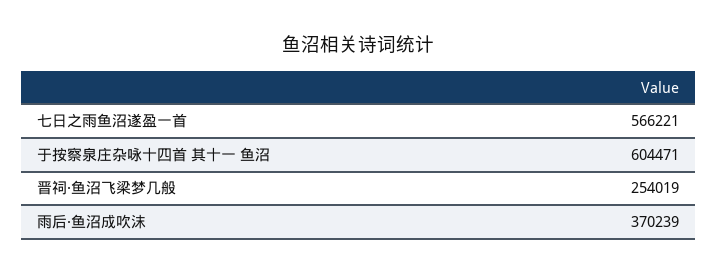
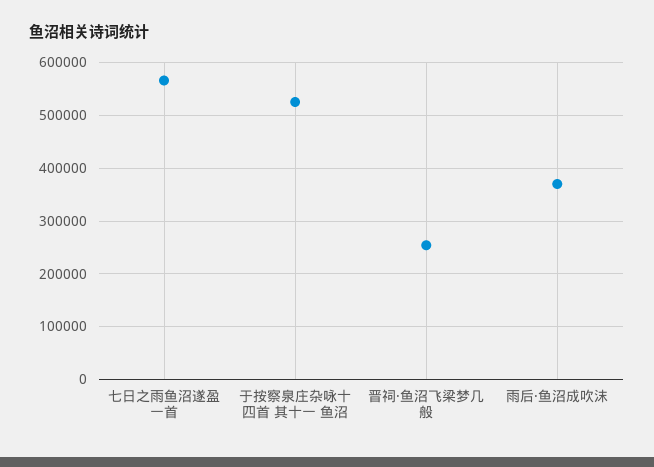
  {
    "七日之雨鱼沼遂盈一首": 566221,
-   "于按察泉庄杂咏十四首 其十一 鱼沼": 604471,
+   "于按察泉庄杂咏十四首 其十一 鱼沼": 520000,
    "晋祠·鱼沼飞梁梦几般": 254019,
    "雨后·鱼沼成吹沫": 370239
  }

